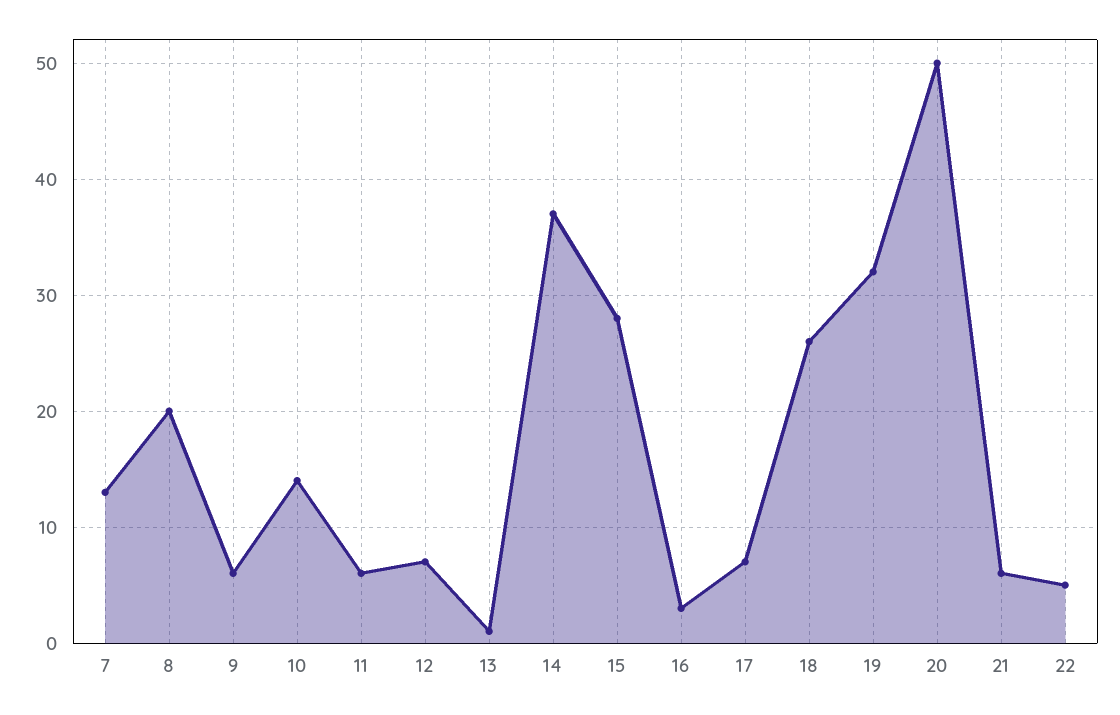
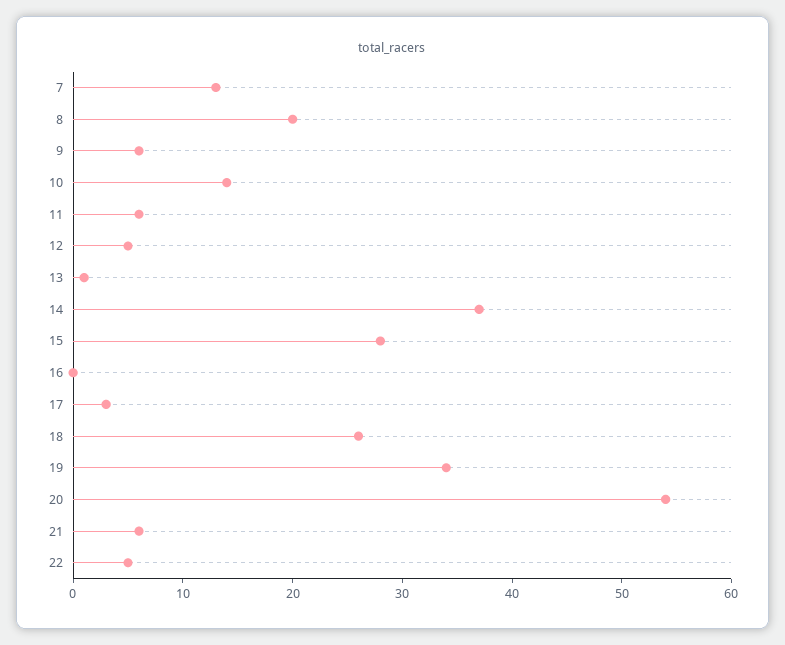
  {
    "7": 13,
    "8": 20,
    "9": 6,
    "10": 14,
    "11": 6,
-   "12": 7,
+   "12": 5,
    "13": 1,
    "14": 37,
    "15": 28,
-   "16": 3,
+   "16": 0,
-   "17": 7,
+   "17": 3,
    "18": 26,
-   "19": 32,
+   "19": 34,
-   "20": 50,
+   "20": 54,
    "21": 6,
    "22": 5
  }

